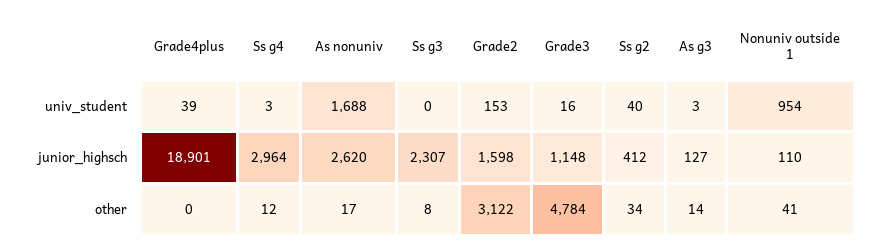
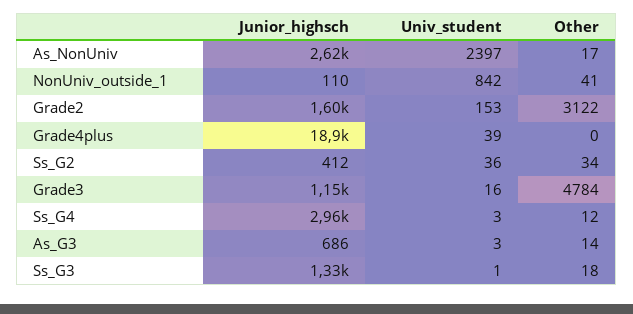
  {
    "Grade4plus": {
      "univ_student": 39,
      "junior_highsch": 18901,
      "other": 0
    },
    "Ss g4": {
      "univ_student": 3,
      "junior_highsch": 2964,
      "other": 12
    },
    "As nonuniv": {
-     "univ_student": 1688,
+     "univ_student": 2397,
      "junior_highsch": 2620,
      "other": 17
    },
    "Ss g3": {
-     "univ_student": 0,
+     "univ_student": 1,
-     "junior_highsch": 2307,
+     "junior_highsch": 1330,
-     "other": 8
+     "other": 18
    },
    "Grade2": {
      "univ_student": 153,
      "junior_highsch": 1598,
      "other": 3122
    },
    "Grade3": {
      "univ_student": 16,
      "junior_highsch": 1148,
      "other": 4784
    },
    "Ss g2": {
-     "univ_student": 40,
+     "univ_student": 36,
      "junior_highsch": 412,
      "other": 34
    },
    "As g3": {
      "univ_student": 3,
-     "junior_highsch": 127,
+     "junior_highsch": 686,
      "other": 14
    },
    "Nonuniv outside 1": {
-     "univ_student": 954,
+     "univ_student": 842,
      "junior_highsch": 110,
      "other": 41
    }
  }

